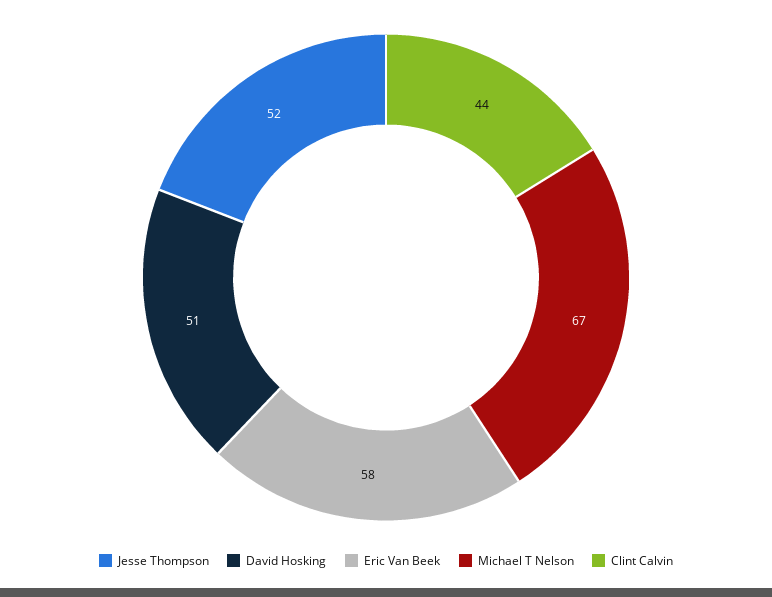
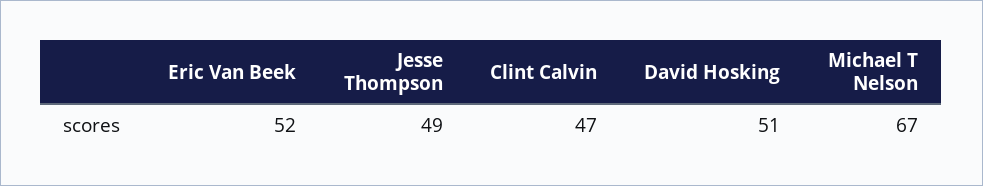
  {
-   "Jesse Thompson": 52,
+   "Jesse Thompson": 49,
    "David Hosking": 51,
-   "Eric Van Beek": 58,
+   "Eric Van Beek": 52,
    "Michael T Nelson": 67,
-   "Clint Calvin": 44
+   "Clint Calvin": 47
  }

